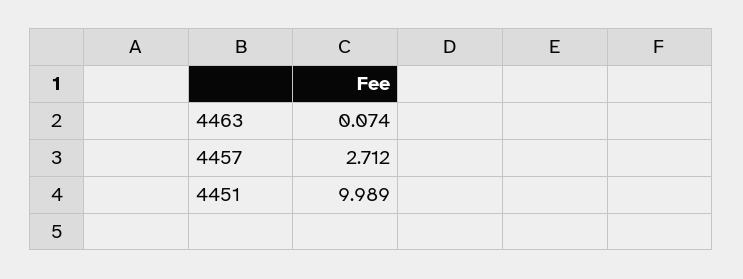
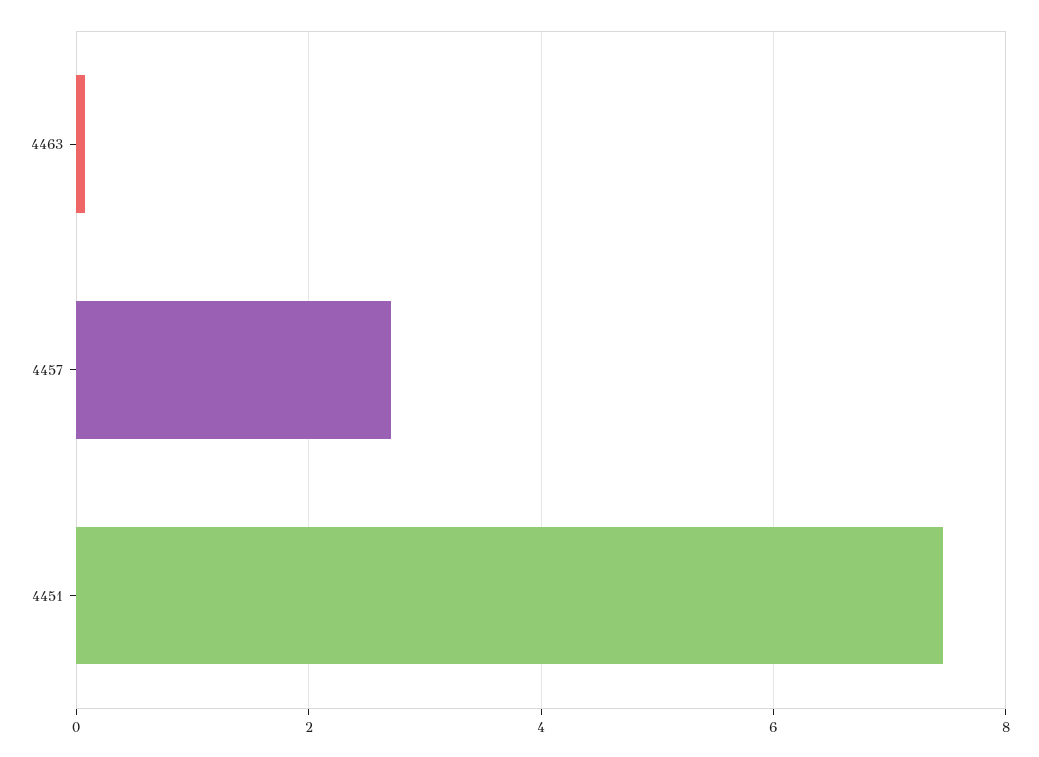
  {
    "4463": 0.074,
    "4457": 2.712,
-   "4451": 9.989
+   "4451": 7.4
  }

